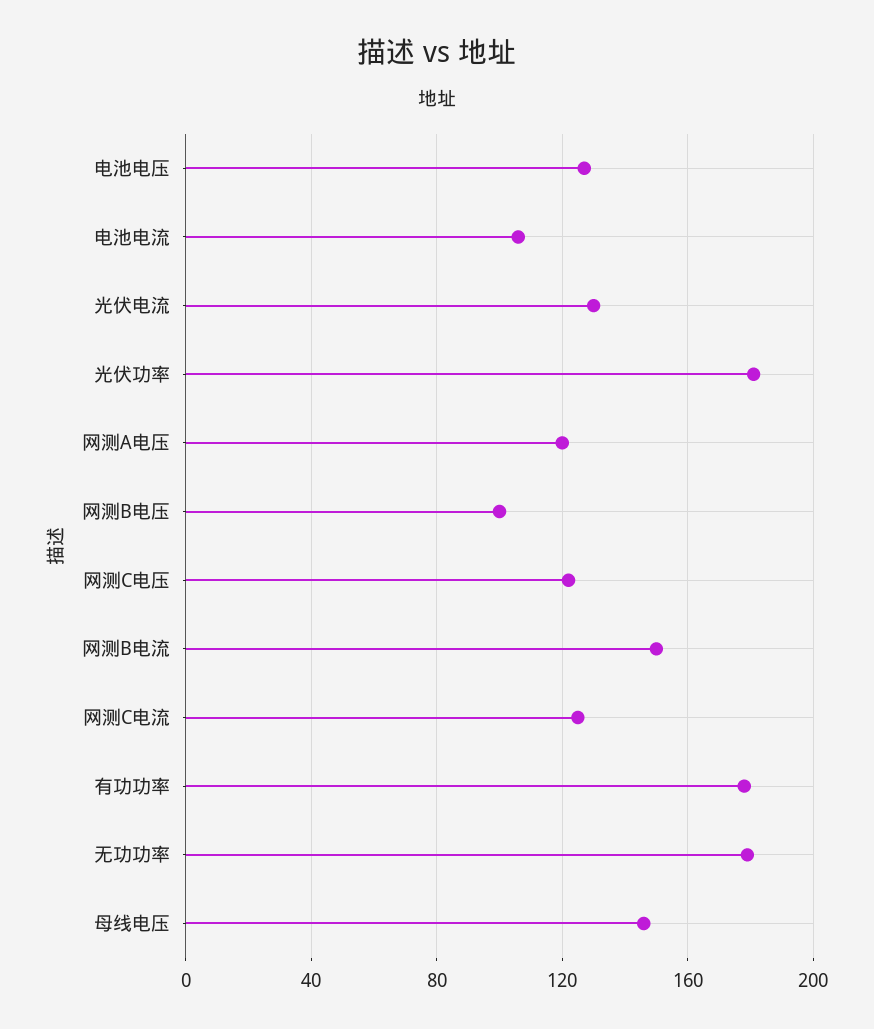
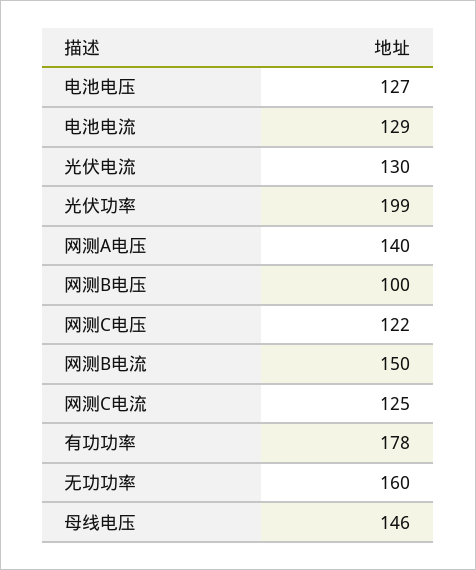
  {
    "电池电压": 127,
-   "电池电流": 105,
+   "电池电流": 129,
    "光伏电流": 130,
-   "光伏功率": 180,
+   "光伏功率": 199,
-   "网测A电压": 120,
+   "网测A电压": 140,
    "网测B电压": 100,
    "网测C电压": 122,
    "网测B电流": 150,
    "网测C电流": 125,
    "有功功率": 178,
-   "无功功率": 180,
+   "无功功率": 160,
    "母线电压": 146
  }

